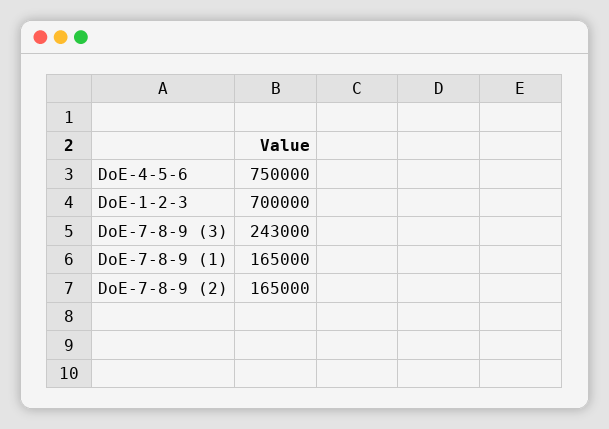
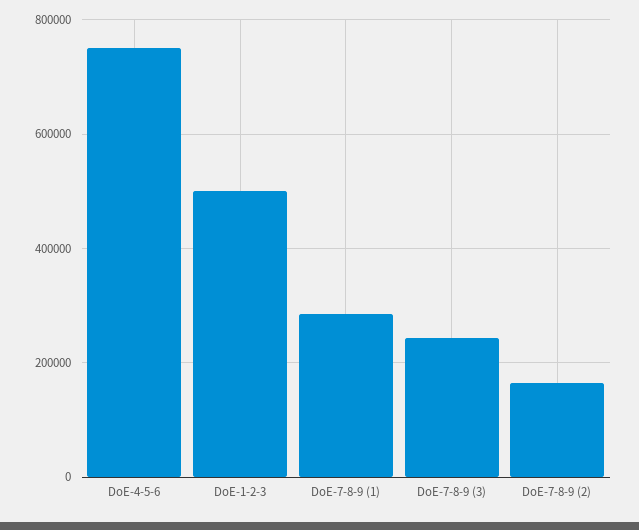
  {
    "DoE-4-5-6": 750000,
-   "DoE-1-2-3": 700000,
+   "DoE-1-2-3": 500000,
    "DoE-7-8-9 (3)": 243000,
-   "DoE-7-8-9 (1)": 165000,
+   "DoE-7-8-9 (1)": 280000,
    "DoE-7-8-9 (2)": 165000
  }

